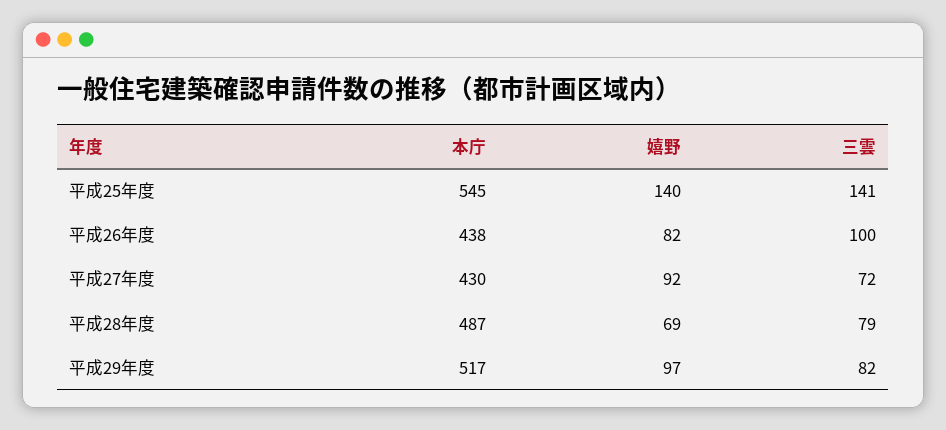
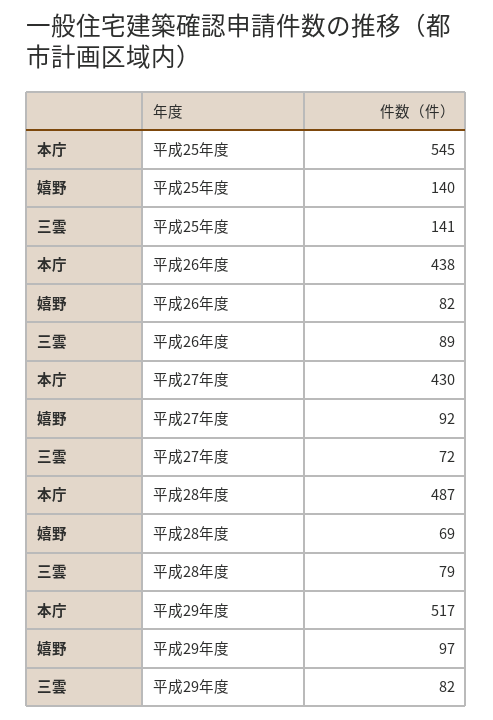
  {
    "本庁": {
      "平成25年度": 545,
      "平成26年度": 438,
      "平成27年度": 430,
      "平成28年度": 487,
      "平成29年度": 517
    },
    "嬉野": {
      "平成25年度": 140,
      "平成26年度": 82,
      "平成27年度": 92,
      "平成28年度": 69,
      "平成29年度": 97
    },
    "三雲": {
      "平成25年度": 141,
-     "平成26年度": 100,
+     "平成26年度": 89,
      "平成27年度": 72,
      "平成28年度": 79,
      "平成29年度": 82
    }
  }

